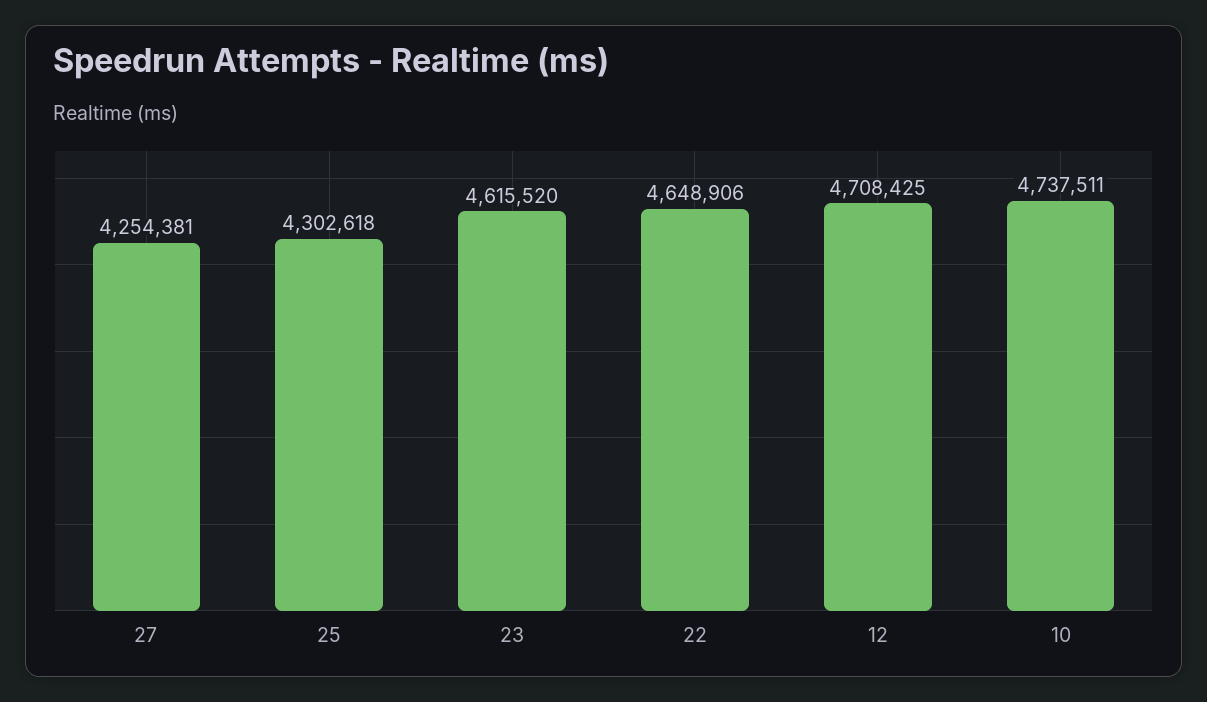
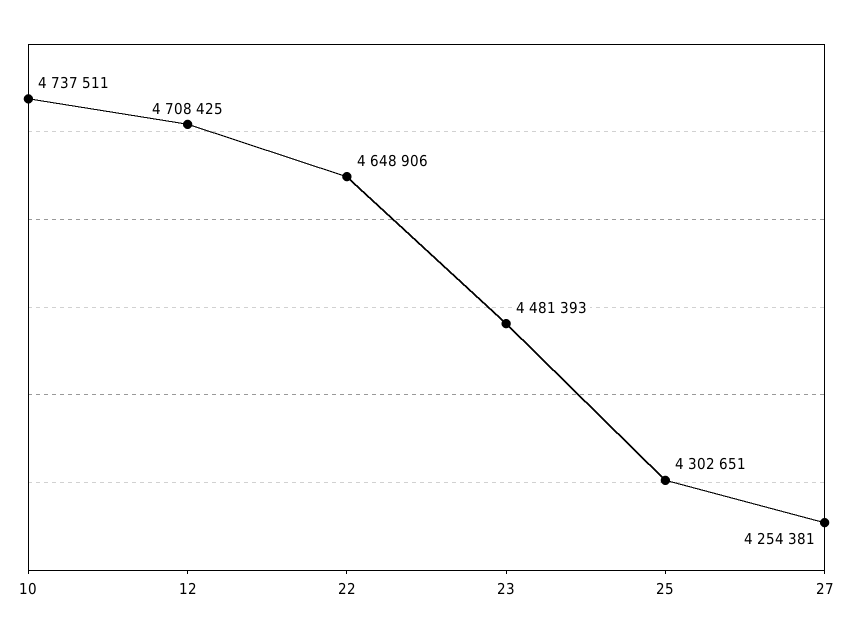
  {
    "27": 4254381,
-   "25": 4302618,
+   "25": 4302651,
-   "23": 4615520,
+   "23": 4481393,
    "22": 4648906,
    "12": 4708425,
    "10": 4737511
  }

